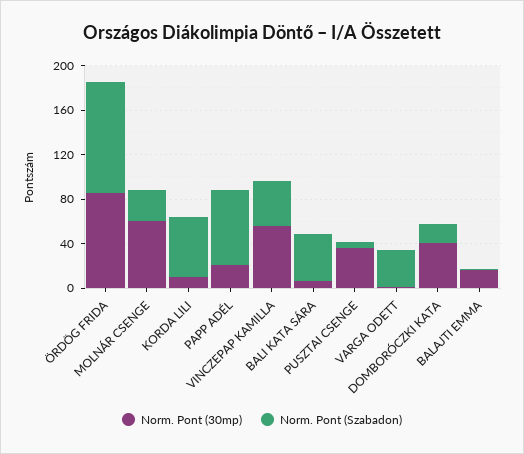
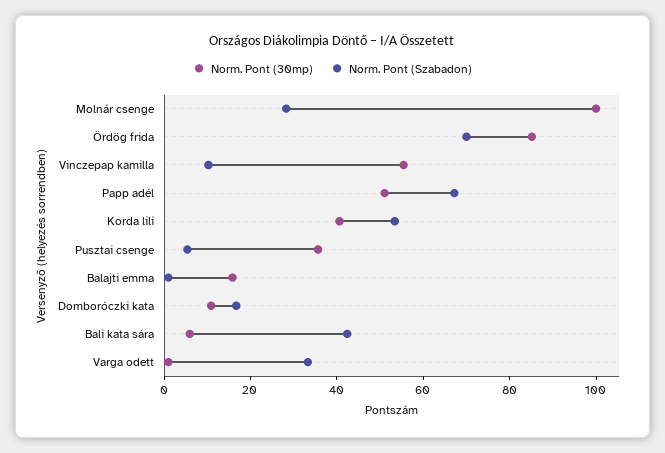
  {
    "Norm. Pont (30mp)": {
      "ÖRDÖG FRIDA": 85,
-     "MOLNÁR CSENGE": 60,
+     "MOLNÁR CSENGE": 100,
-     "KORDA LILI": 10,
+     "KORDA LILI": 40,
-     "PAPP ADÉL": 20,
+     "PAPP ADÉL": 50,
      "VINCZEPAP KAMILLA": 55,
      "BALI KATA SÁRA": 5,
      "PUSZTAI CSENGE": 35,
      "VARGA ODETT": 0,
-     "DOMBORÓCZKI KATA": 40,
+     "DOMBORÓCZKI KATA": 10,
      "BALAJTI EMMA": 15
    },
    "Norm. Pont (Szabadon)": {
-     "ÖRDÖG FRIDA": 100,
+     "ÖRDÖG FRIDA": 70,
      "MOLNÁR CSENGE": 30,
      "KORDA LILI": 55,
      "PAPP ADÉL": 65,
-     "VINCZEPAP KAMILLA": 40,
+     "VINCZEPAP KAMILLA": 10,
      "BALI KATA SÁRA": 40,
      "PUSZTAI CSENGE": 5,
      "VARGA ODETT": 35,
      "DOMBORÓCZKI KATA": 15,
      "BALAJTI EMMA": 0
    }
  }

